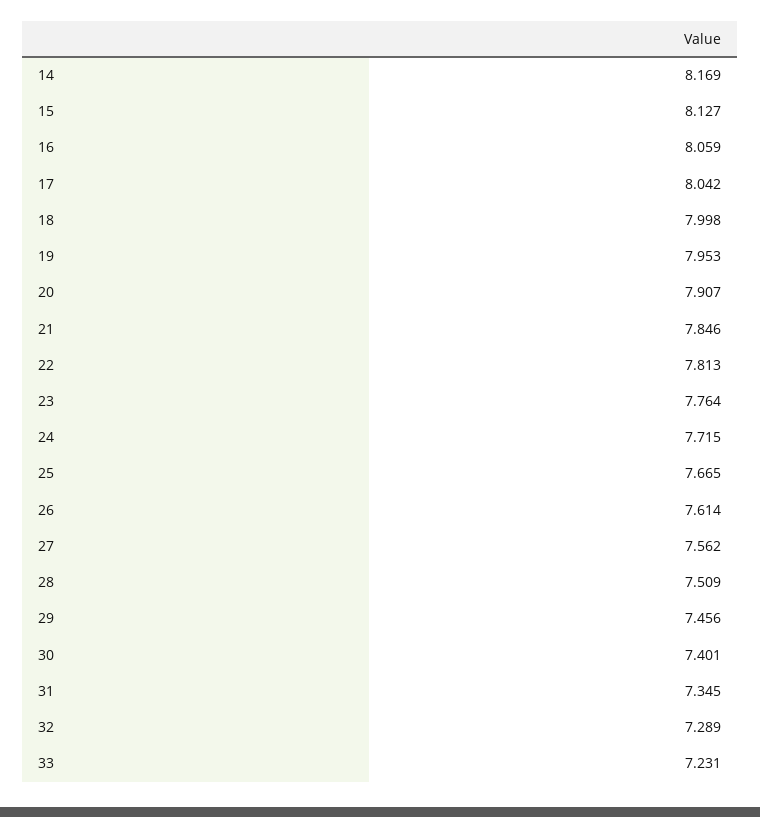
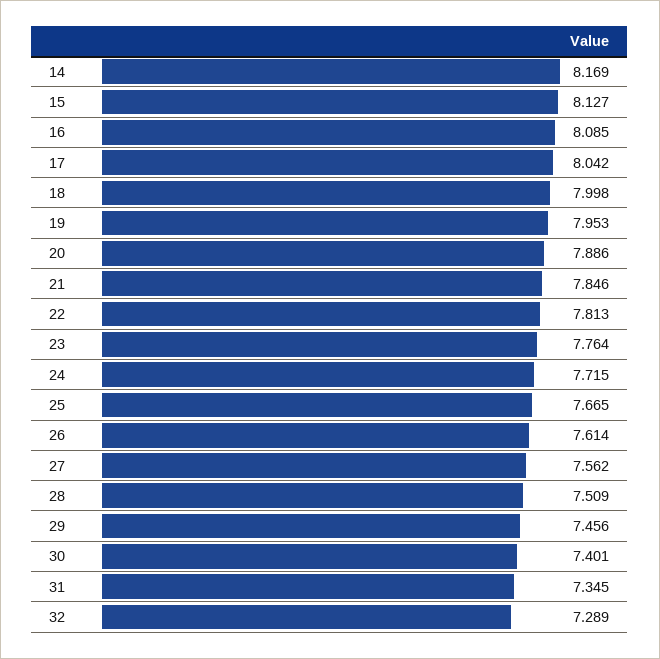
  {
    "14": 8.169,
    "15": 8.127,
-   "16": 8.059,
+   "16": 8.085,
    "17": 8.042,
    "18": 7.998,
    "19": 7.953,
-   "20": 7.907,
+   "20": 7.886,
    "21": 7.846,
    "22": 7.813,
    "23": 7.764,
    "24": 7.715,
    "25": 7.665,
    "26": 7.614,
    "27": 7.562,
    "28": 7.509,
    "29": 7.456,
    "30": 7.401,
    "31": 7.345,
-   "32": 7.289,
+   "32": 7.289
-   "33": 7.231
  }

